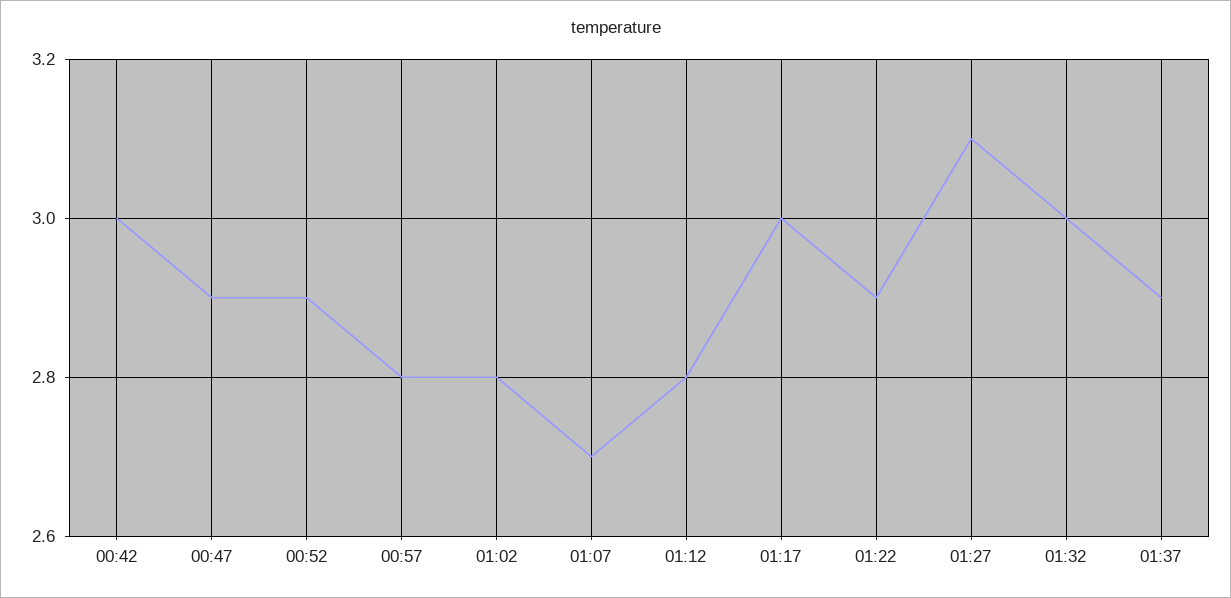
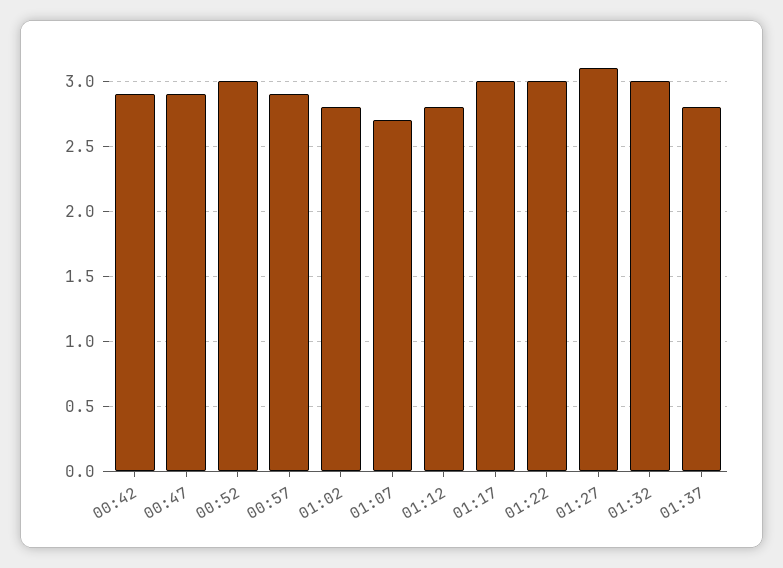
  {
-   "00:42": 3,
+   "00:42": 2.9,
    "00:47": 2.9,
-   "00:52": 2.9,
+   "00:52": 3,
-   "00:57": 2.8,
+   "00:57": 2.9,
    "01:02": 2.8,
    "01:07": 2.7,
    "01:12": 2.8,
    "01:17": 3,
-   "01:22": 2.9,
+   "01:22": 3,
    "01:27": 3.1,
    "01:32": 3,
-   "01:37": 2.9
+   "01:37": 2.8
  }

